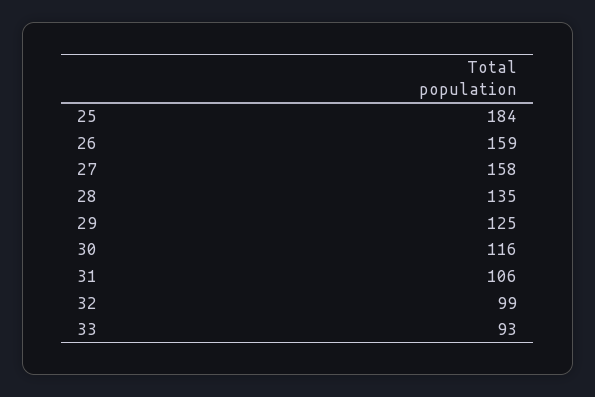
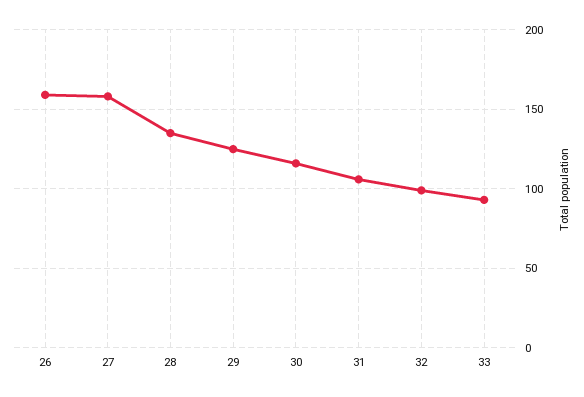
  {
-   "25": 184,
    "26": 159,
    "27": 158,
    "28": 135,
    "29": 125,
    "30": 116,
    "31": 106,
    "32": 99,
    "33": 93
  }

